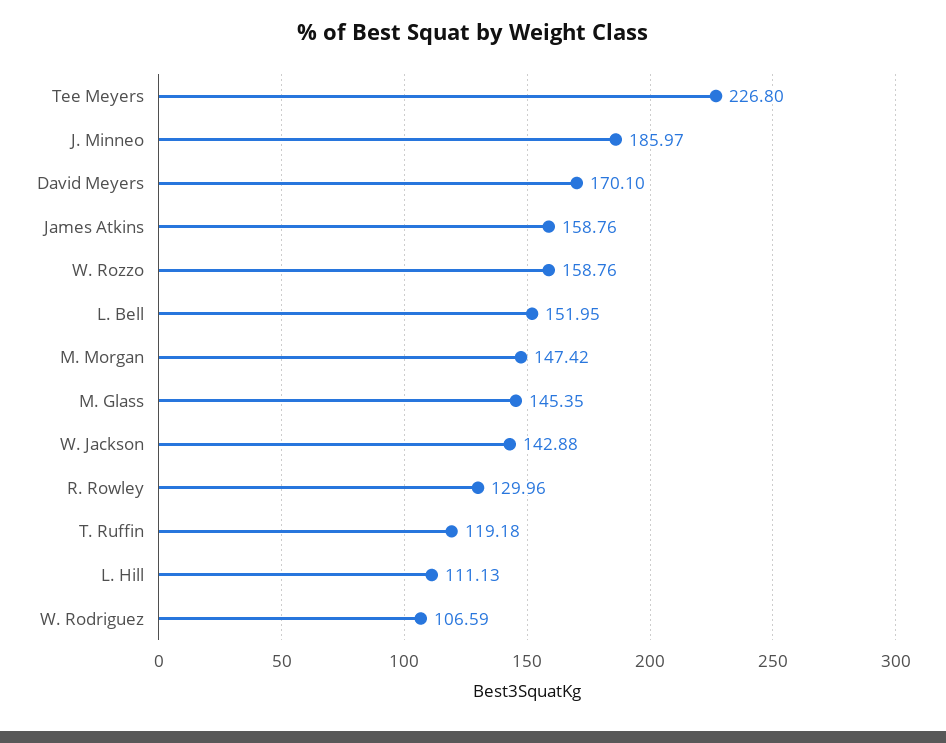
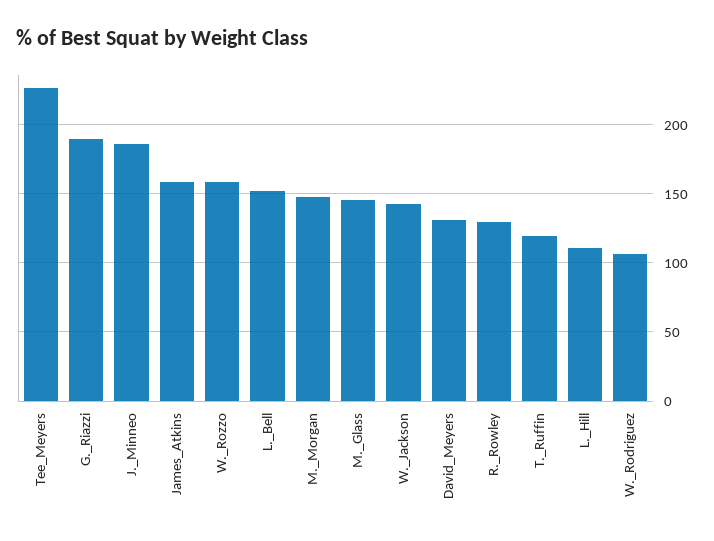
  {
    "Tee Meyers": 226.8,
    "J. Minneo": 185.97,
-   "David Meyers": 170.1,
+   "David Meyers": 130,
    "James Atkins": 158.76,
    "W. Rozzo": 158.76,
    "L. Bell": 151.95,
    "M. Morgan": 147.42,
    "M. Glass": 145.35,
    "W. Jackson": 142.88,
    "R. Rowley": 129.96,
    "T. Ruffin": 119.18,
    "L. Hill": 111.13,
-   "W. Rodriguez": 106.59
+   "W. Rodriguez": 106.59,
+   "G._Riazzi": 190
  }

